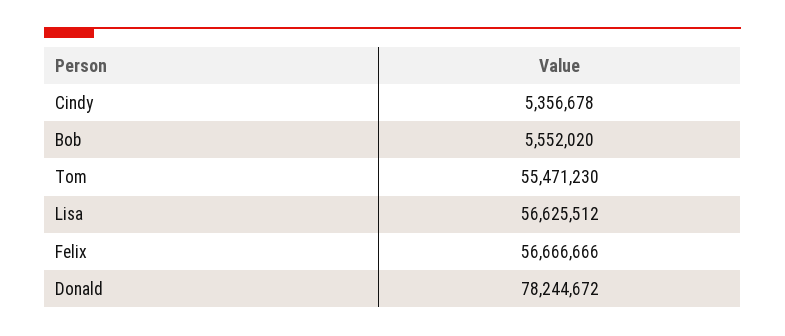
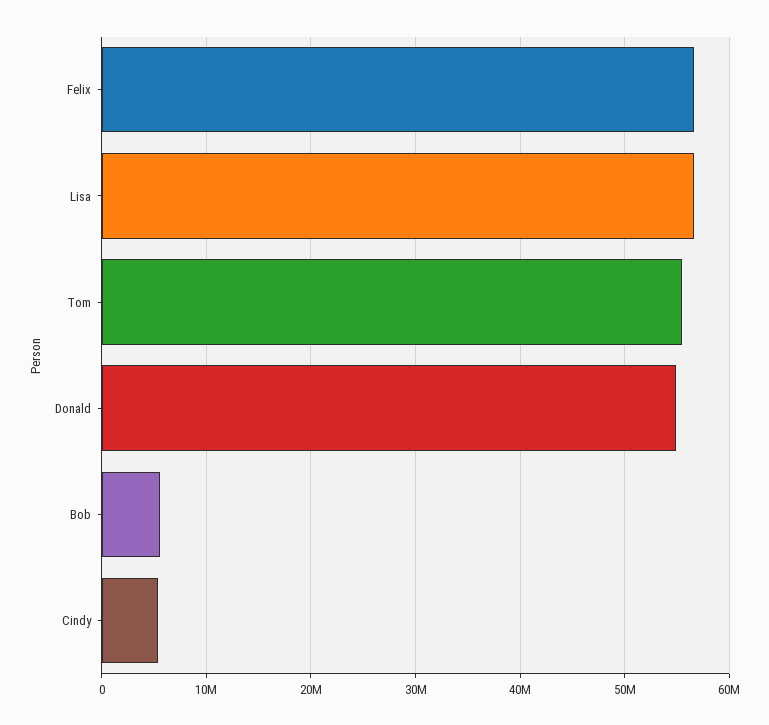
  {
    "Cindy": 5356678,
    "Bob": 5552020,
    "Tom": 55471230,
    "Lisa": 56625512,
    "Felix": 56666666,
-   "Donald": 78244672
+   "Donald": 55000000
  }

